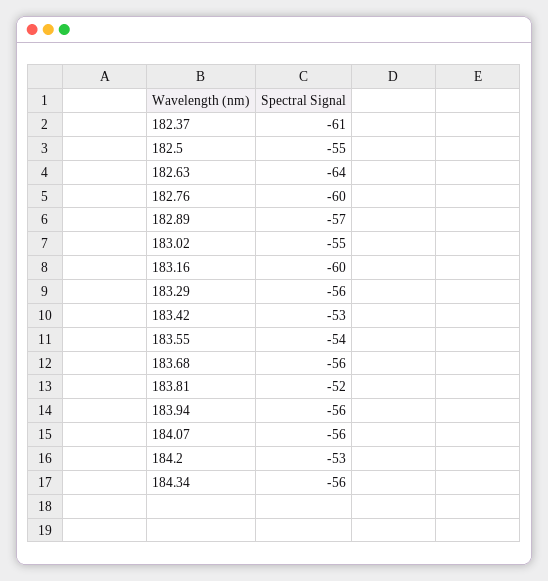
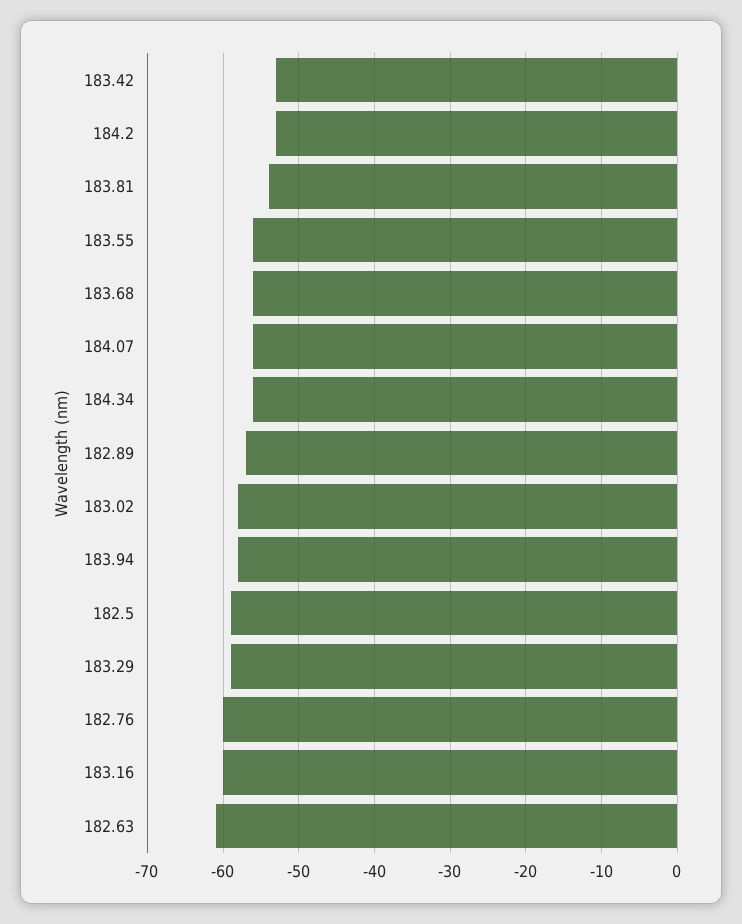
  {
-   "182.37": -61,
-   "182.5": -55,
+   "182.5": -59,
-   "182.63": -64,
+   "182.63": -61,
    "182.76": -60,
    "182.89": -57,
-   "183.02": -55,
+   "183.02": -58,
    "183.16": -60,
-   "183.29": -56,
+   "183.29": -59,
    "183.42": -53,
-   "183.55": -54,
+   "183.55": -56,
    "183.68": -56,
-   "183.81": -52,
+   "183.81": -54,
-   "183.94": -56,
+   "183.94": -58,
    "184.07": -56,
    "184.2": -53,
    "184.34": -56
  }

